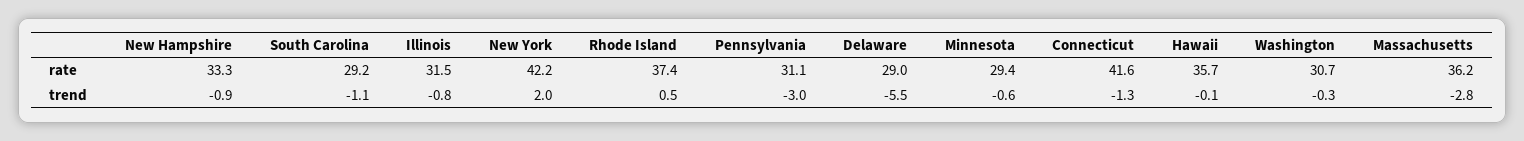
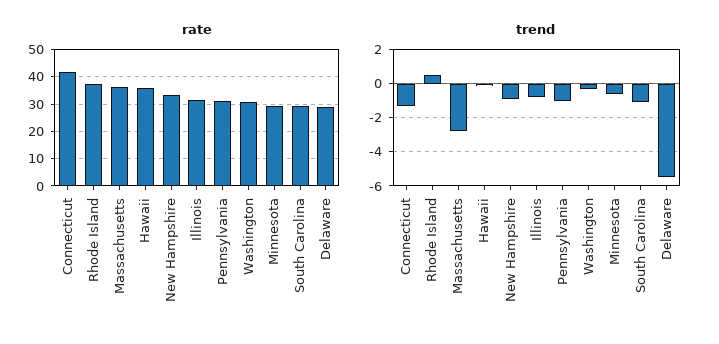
  {
    "rate": {
      "New Hampshire": 33.3,
      "South Carolina": 29.2,
      "Illinois": 31.5,
-     "New York": 42.2,
      "Rhode Island": 37.4,
      "Pennsylvania": 31.1,
      "Delaware": 29,
      "Minnesota": 29.4,
      "Connecticut": 41.6,
      "Hawaii": 35.7,
      "Washington": 30.7,
      "Massachusetts": 36.2
    },
    "trend": {
      "New Hampshire": -0.9,
      "South Carolina": -1.1,
      "Illinois": -0.8,
-     "New York": 2,
      "Rhode Island": 0.5,
-     "Pennsylvania": -3,
+     "Pennsylvania": -1,
      "Delaware": -5.5,
      "Minnesota": -0.6,
      "Connecticut": -1.3,
      "Hawaii": -0.1,
      "Washington": -0.3,
      "Massachusetts": -2.8
    }
  }

